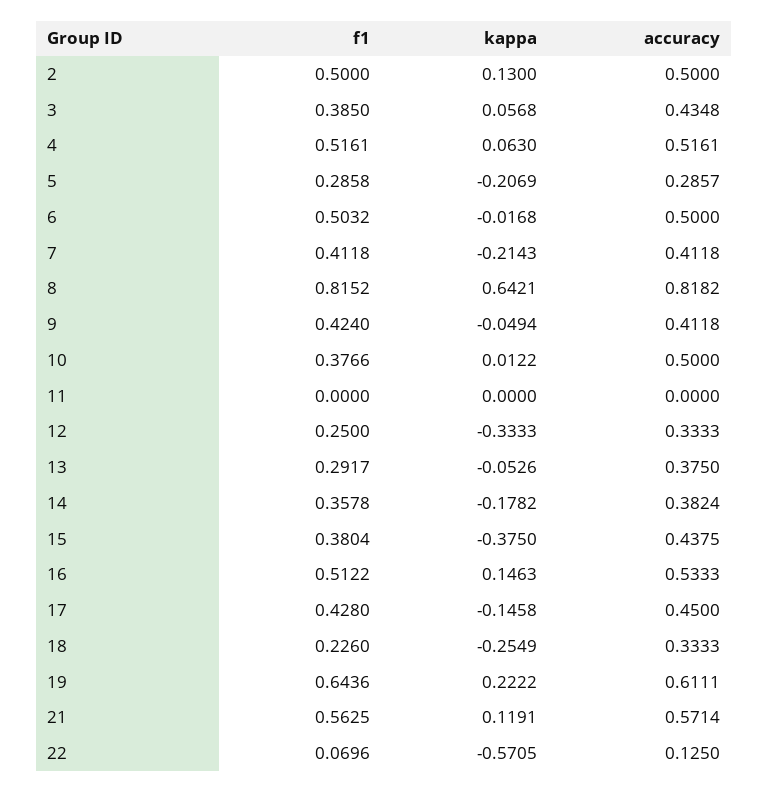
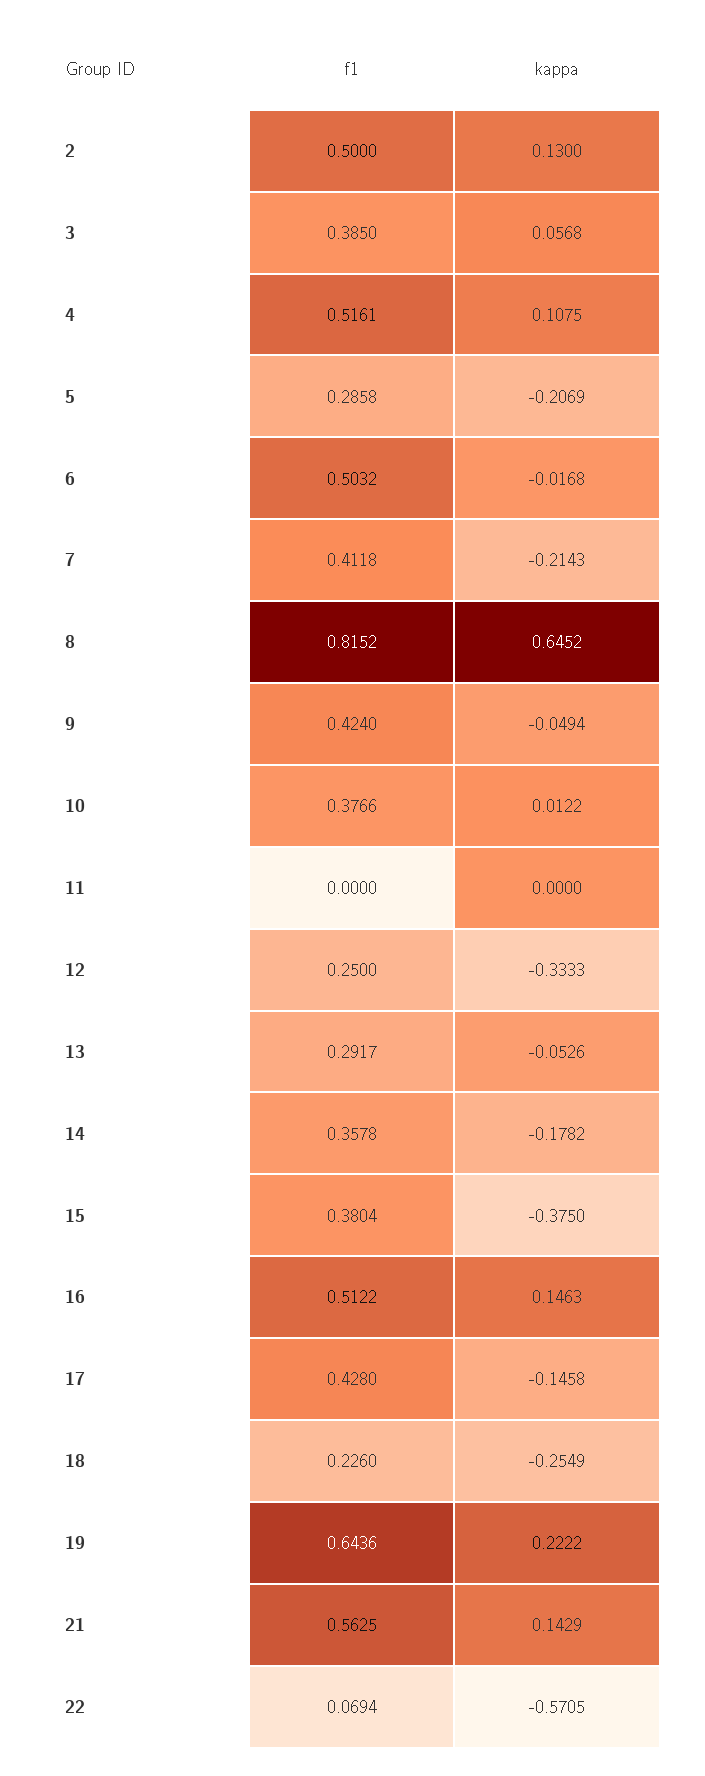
  {
    "f1": {
      "2": 0.5,
      "3": 0.385,
      "4": 0.5161,
      "5": 0.2858,
      "6": 0.5032,
      "7": 0.4118,
      "8": 0.8152,
      "9": 0.424,
      "10": 0.3766,
      "11": 0,
      "12": 0.25,
      "13": 0.2917,
      "14": 0.3578,
      "15": 0.3804,
      "16": 0.5122,
      "17": 0.428,
      "18": 0.226,
      "19": 0.6436,
      "21": 0.5625,
-     "22": 0.0696
+     "22": 0.0694
    },
    "kappa": {
      "2": 0.13,
      "3": 0.0568,
-     "4": 0.063,
+     "4": 0.1075,
      "5": -0.2069,
      "6": -0.0168,
      "7": -0.2143,
-     "8": 0.6421,
+     "8": 0.6452,
      "9": -0.0494,
      "10": 0.0122,
      "11": 0,
      "12": -0.3333,
      "13": -0.0526,
      "14": -0.1782,
      "15": -0.375,
      "16": 0.1463,
      "17": -0.1458,
      "18": -0.2549,
      "19": 0.2222,
-     "21": 0.1191,
+     "21": 0.1429,
      "22": -0.5705
-   },
+   }
-   "accuracy": {
-     "2": 0.5,
-     "3": 0.4348,
-     "4": 0.5161,
-     "5": 0.2857,
-     "6": 0.5,
-     "7": 0.4118,
-     "8": 0.8182,
-     "9": 0.4118,
-     "10": 0.5,
-     "11": 0,
-     "12": 0.3333,
-     "13": 0.375,
-     "14": 0.3824,
-     "15": 0.4375,
-     "16": 0.5333,
-     "17": 0.45,
-     "18": 0.3333,
-     "19": 0.6111,
-     "21": 0.5714,
-     "22": 0.125
-   }
  }

